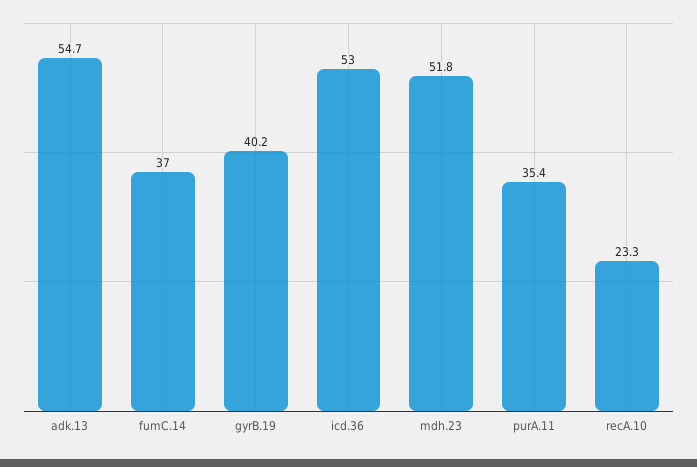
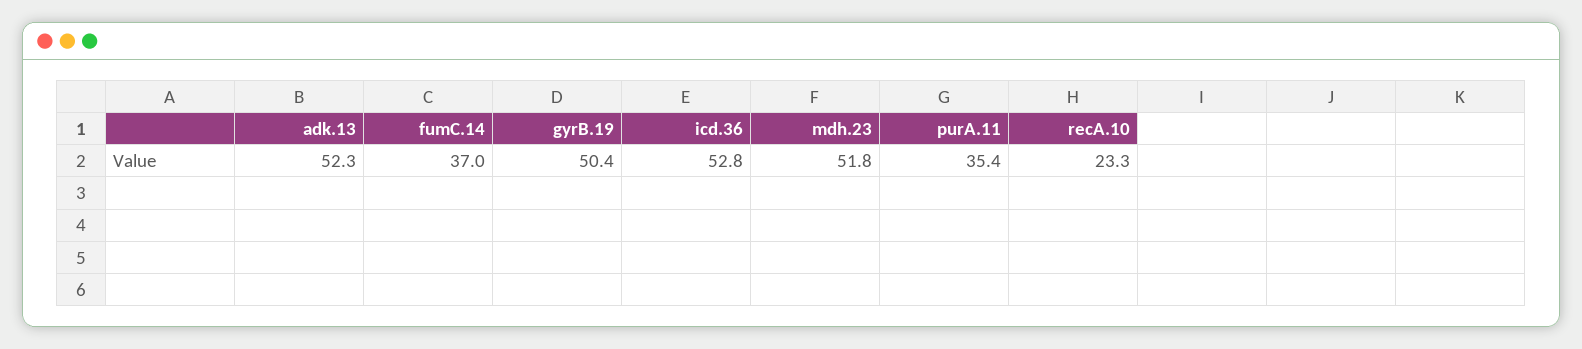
  {
-   "adk.13": 54.7,
+   "adk.13": 52.3,
    "fumC.14": 37,
-   "gyrB.19": 40.2,
+   "gyrB.19": 50.4,
-   "icd.36": 53,
+   "icd.36": 52.8,
    "mdh.23": 51.8,
    "purA.11": 35.4,
    "recA.10": 23.3
  }

